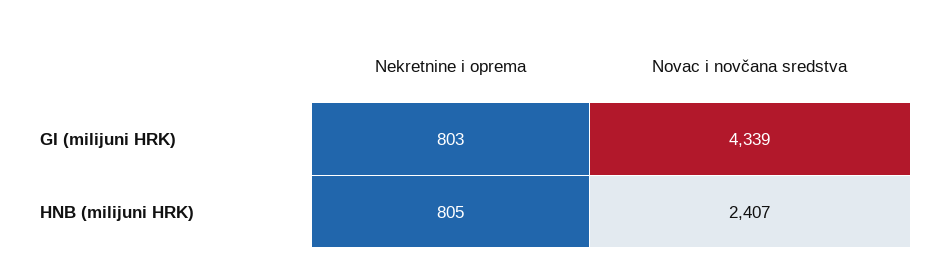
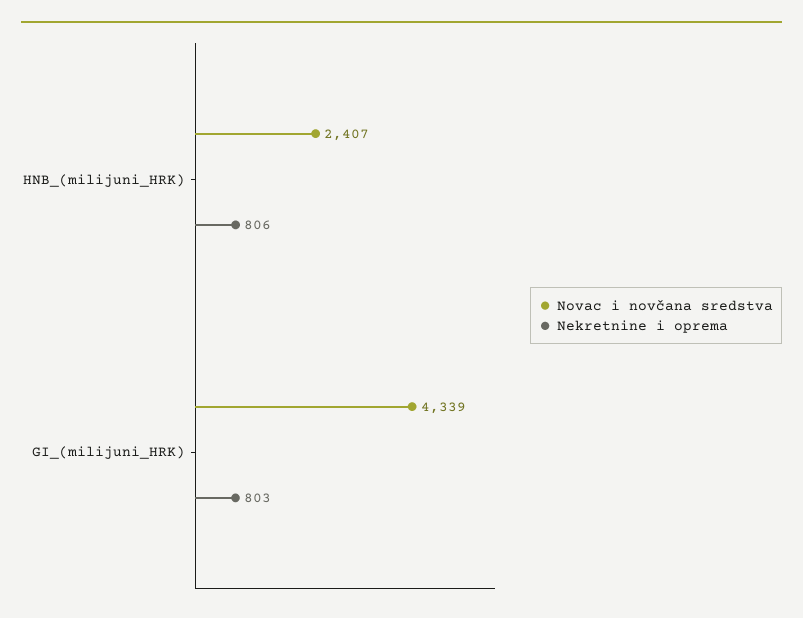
  {
    "Nekretnine i oprema": {
      "GI (milijuni HRK)": 803,
-     "HNB (milijuni HRK)": 805
+     "HNB (milijuni HRK)": 806
    },
    "Novac i novčana sredstva": {
      "GI (milijuni HRK)": 4339,
      "HNB (milijuni HRK)": 2407
    }
  }

